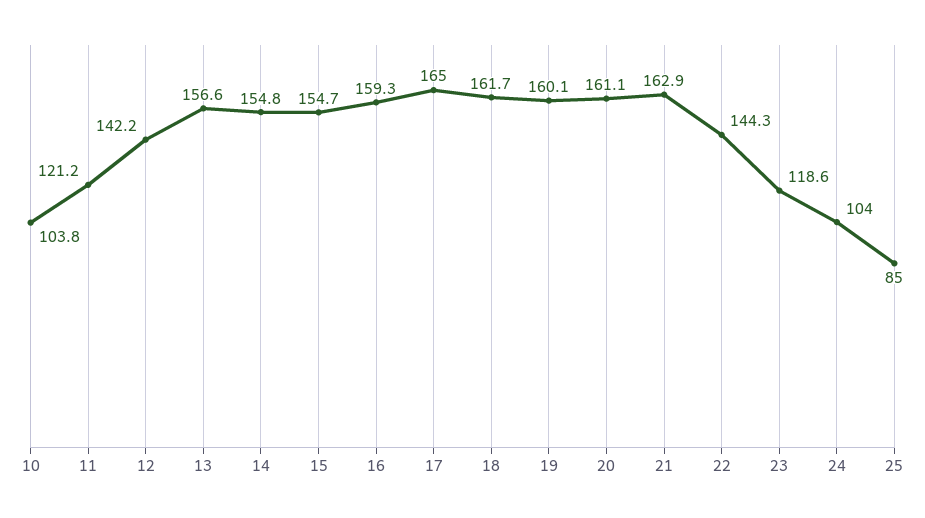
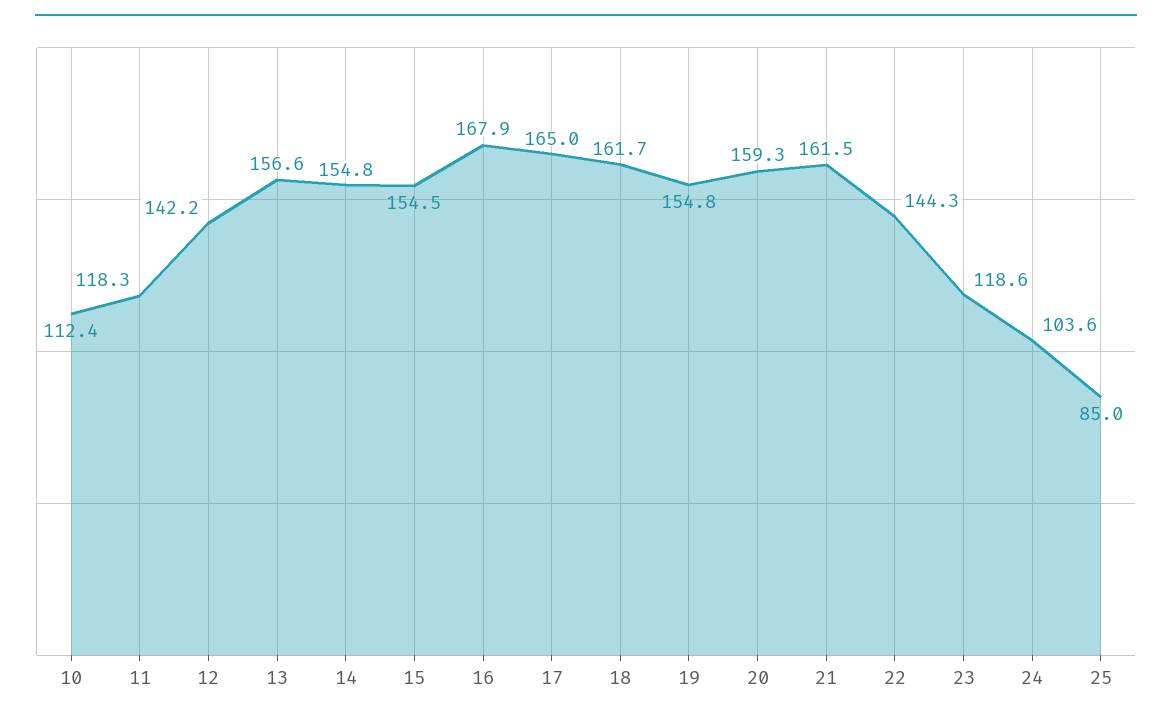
  {
-   "10": 103.8,
+   "10": 112.4,
-   "11": 121.2,
+   "11": 118.3,
    "12": 142.2,
    "13": 156.6,
    "14": 154.8,
-   "15": 154.7,
+   "15": 154.5,
-   "16": 159.3,
+   "16": 167.9,
    "17": 165,
    "18": 161.7,
-   "19": 160.1,
+   "19": 154.8,
-   "20": 161.1,
+   "20": 159.3,
-   "21": 162.9,
+   "21": 161.5,
    "22": 144.3,
    "23": 118.6,
-   "24": 104,
+   "24": 103.6,
    "25": 85
  }

